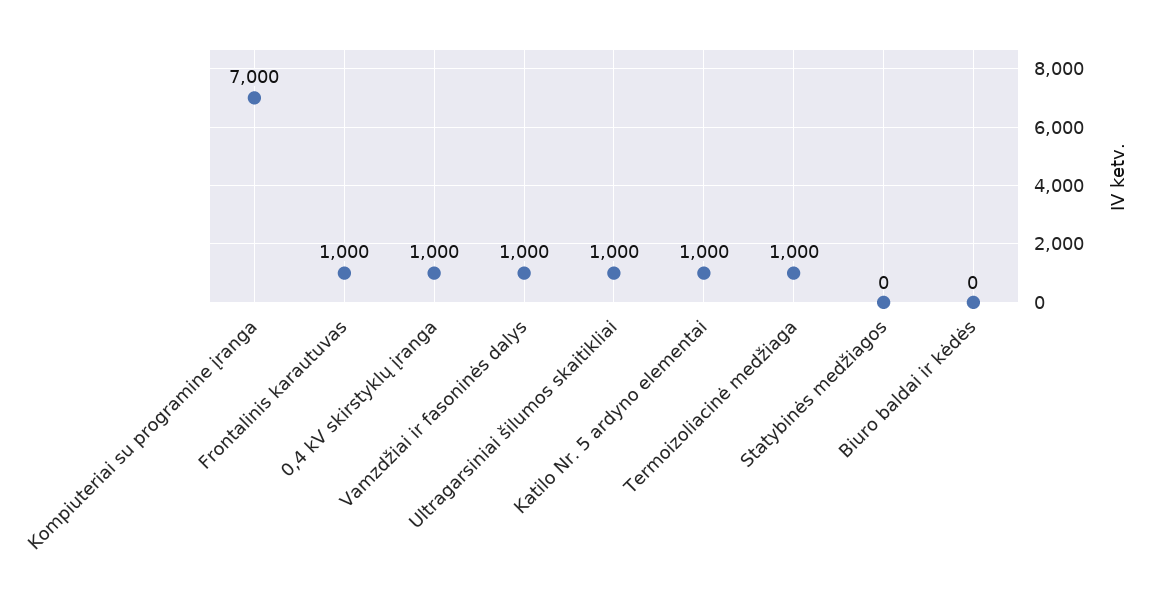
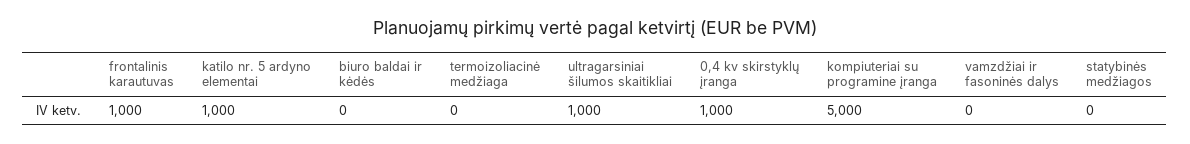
  {
-   "Kompiuteriai su programine įranga": 7000,
+   "Kompiuteriai su programine įranga": 5000,
    "Frontalinis karautuvas": 1000,
    "0,4 kV skirstyklų įranga": 1000,
-   "Vamzdžiai ir fasoninės dalys": 1000,
+   "Vamzdžiai ir fasoninės dalys": 0,
    "Ultragarsiniai šilumos skaitikliai": 1000,
    "Katilo Nr. 5 ardyno elementai": 1000,
-   "Termoizoliacinė medžiaga": 1000,
+   "Termoizoliacinė medžiaga": 0,
    "Statybinės medžiagos": 0,
    "Biuro baldai ir kėdės": 0
  }

